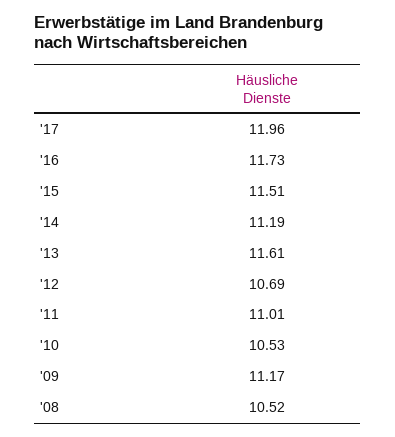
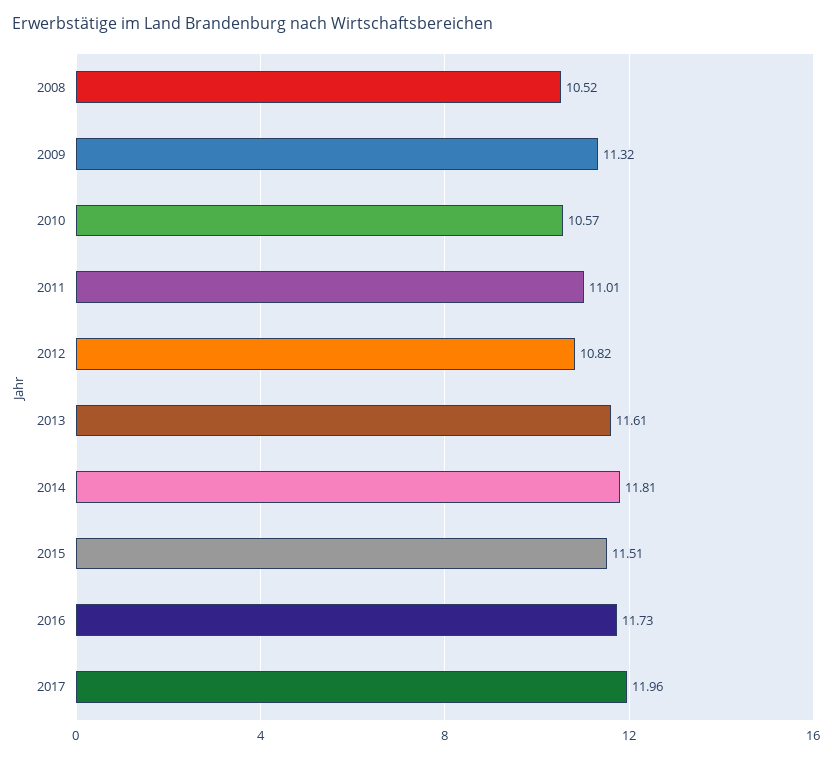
  {
    "'17": 11.96,
    "'16": 11.73,
    "'15": 11.51,
-   "'14": 11.19,
+   "'14": 11.81,
    "'13": 11.61,
-   "'12": 10.69,
+   "'12": 10.82,
    "'11": 11.01,
-   "'10": 10.53,
+   "'10": 10.57,
-   "'09": 11.17,
+   "'09": 11.32,
    "'08": 10.52
  }

